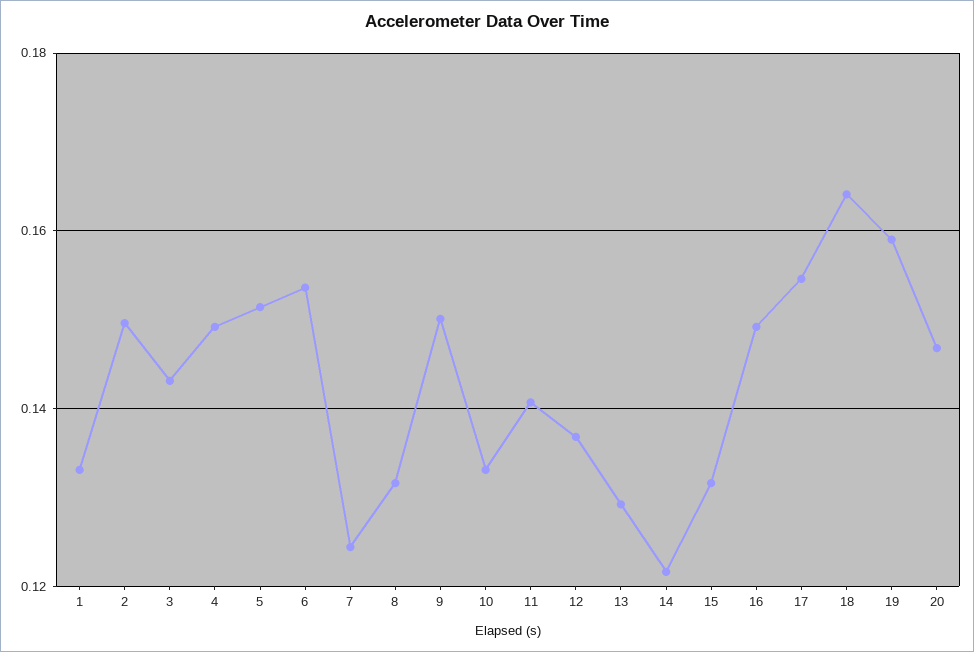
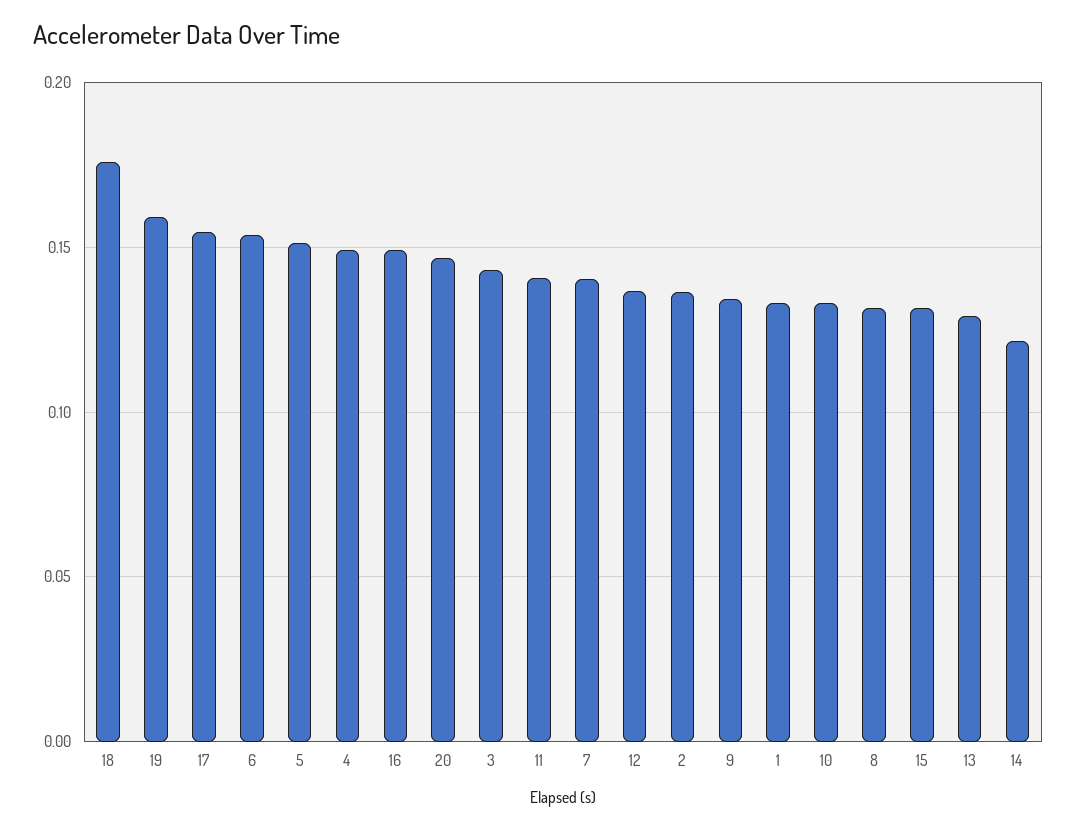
  {
    "1": 0.134,
-   "2": 0.15,
+   "2": 0.135,
    "3": 0.144,
    "4": 0.15,
    "5": 0.152,
    "6": 0.154,
-   "7": 0.124,
+   "7": 0.14,
    "8": 0.132,
-   "9": 0.15,
+   "9": 0.135,
    "10": 0.134,
    "11": 0.14,
    "12": 0.136,
    "13": 0.13,
    "14": 0.122,
    "15": 0.132,
    "16": 0.15,
    "17": 0.154,
-   "18": 0.164,
+   "18": 0.175,
    "19": 0.16,
    "20": 0.146
  }

